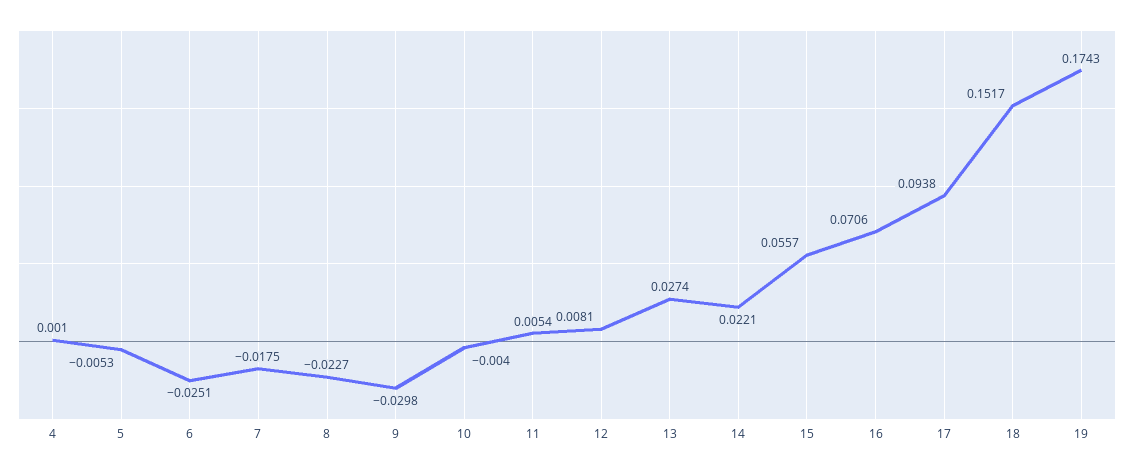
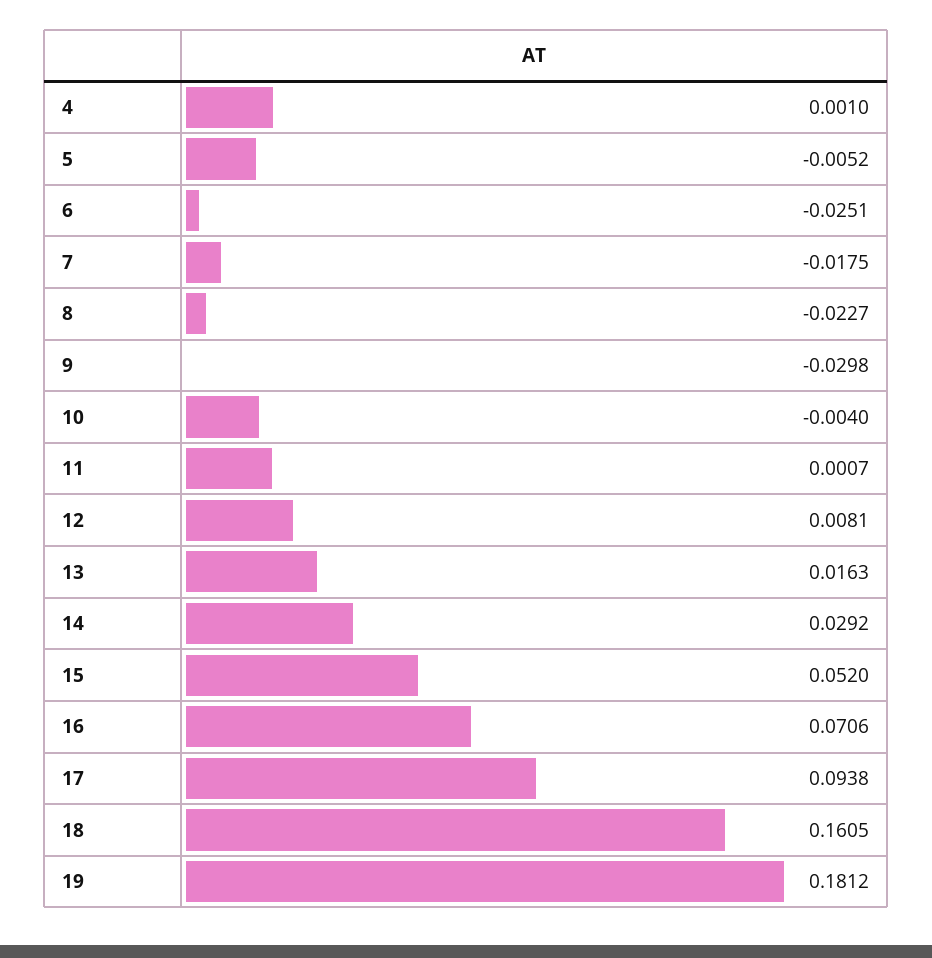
  {
    "4": 0.001,
-   "5": -0.0053,
+   "5": -0.0052,
    "6": -0.0251,
    "7": -0.0175,
    "8": -0.0227,
    "9": -0.0298,
    "10": -0.004,
-   "11": 0.0054,
+   "11": 0.0007,
    "12": 0.0081,
-   "13": 0.0274,
+   "13": 0.0163,
-   "14": 0.0221,
+   "14": 0.0292,
-   "15": 0.0557,
+   "15": 0.052,
    "16": 0.0706,
    "17": 0.0938,
-   "18": 0.1517,
+   "18": 0.1605,
-   "19": 0.1743
+   "19": 0.1812
  }

